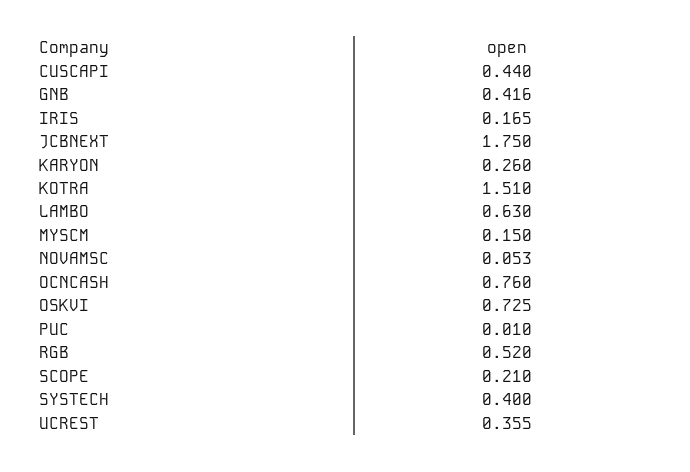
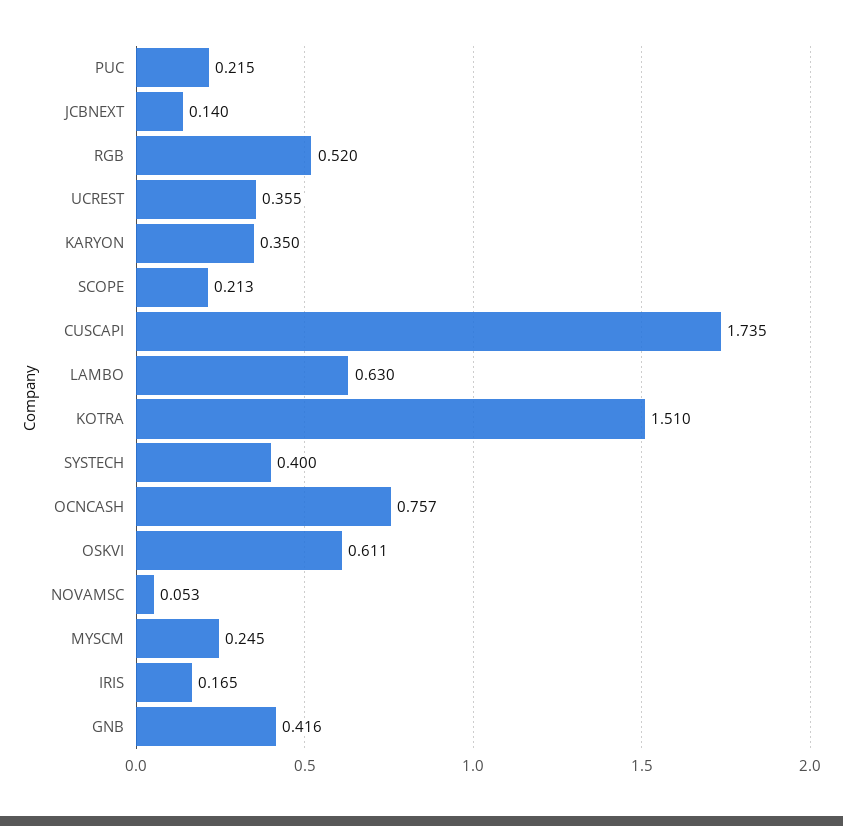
  {
-   "CUSCAPI": 0.44,
+   "CUSCAPI": 1.735,
    "GNB": 0.416,
    "IRIS": 0.165,
-   "JCBNEXT": 1.75,
+   "JCBNEXT": 0.14,
-   "KARYON": 0.26,
+   "KARYON": 0.35,
    "KOTRA": 1.51,
    "LAMBO": 0.63,
-   "MYSCM": 0.15,
+   "MYSCM": 0.245,
    "NOVAMSC": 0.053,
-   "OCNCASH": 0.76,
+   "OCNCASH": 0.757,
-   "OSKVI": 0.725,
+   "OSKVI": 0.611,
-   "PUC": 0.01,
+   "PUC": 0.215,
    "RGB": 0.52,
-   "SCOPE": 0.21,
+   "SCOPE": 0.213,
    "SYSTECH": 0.4,
    "UCREST": 0.355
  }

